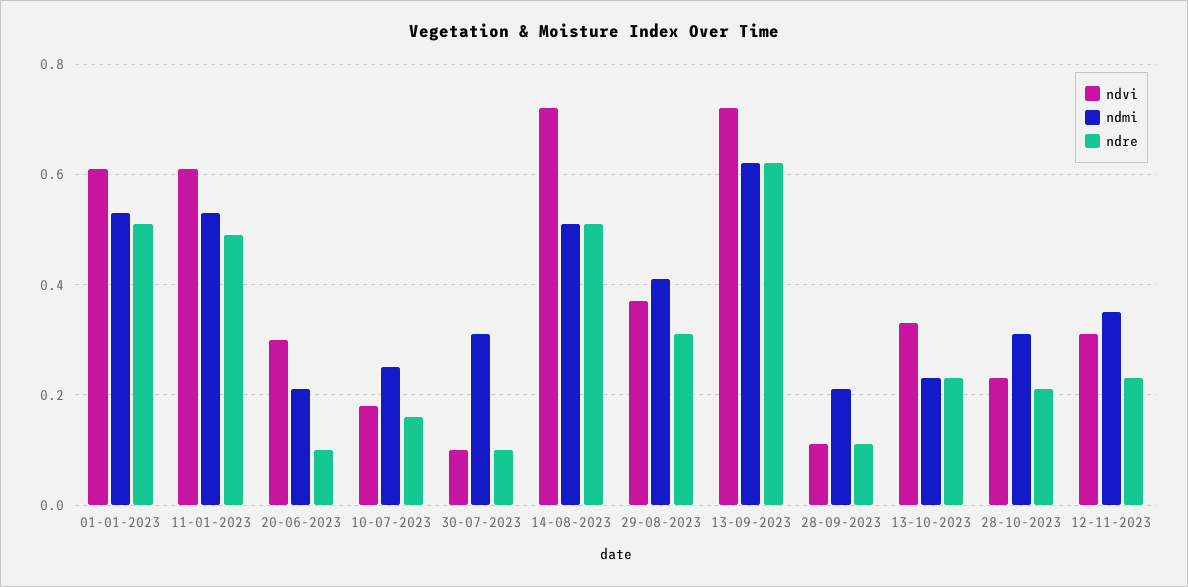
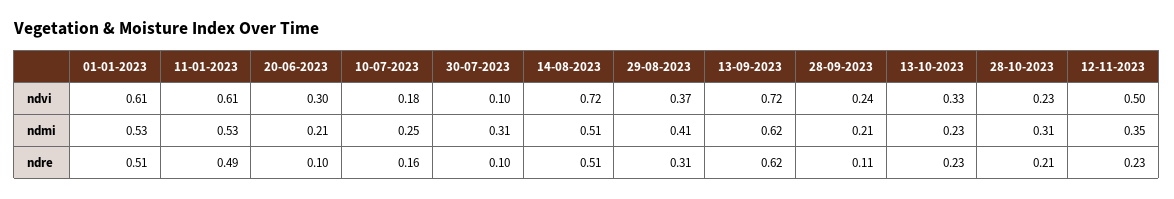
  {
    "ndvi": {
      "01-01-2023": 0.61,
      "11-01-2023": 0.61,
      "20-06-2023": 0.3,
      "10-07-2023": 0.18,
      "30-07-2023": 0.1,
      "14-08-2023": 0.72,
      "29-08-2023": 0.37,
      "13-09-2023": 0.72,
-     "28-09-2023": 0.1,
+     "28-09-2023": 0.24,
      "13-10-2023": 0.33,
      "28-10-2023": 0.23,
-     "12-11-2023": 0.3
+     "12-11-2023": 0.5
    },
    "ndmi": {
      "01-01-2023": 0.53,
      "11-01-2023": 0.53,
      "20-06-2023": 0.21,
      "10-07-2023": 0.25,
      "30-07-2023": 0.31,
      "14-08-2023": 0.51,
      "29-08-2023": 0.41,
      "13-09-2023": 0.62,
      "28-09-2023": 0.21,
      "13-10-2023": 0.23,
      "28-10-2023": 0.31,
      "12-11-2023": 0.35
    },
    "ndre": {
      "01-01-2023": 0.51,
      "11-01-2023": 0.49,
      "20-06-2023": 0.1,
      "10-07-2023": 0.16,
      "30-07-2023": 0.1,
      "14-08-2023": 0.51,
      "29-08-2023": 0.31,
      "13-09-2023": 0.62,
      "28-09-2023": 0.11,
      "13-10-2023": 0.23,
      "28-10-2023": 0.21,
      "12-11-2023": 0.23
    }
  }

